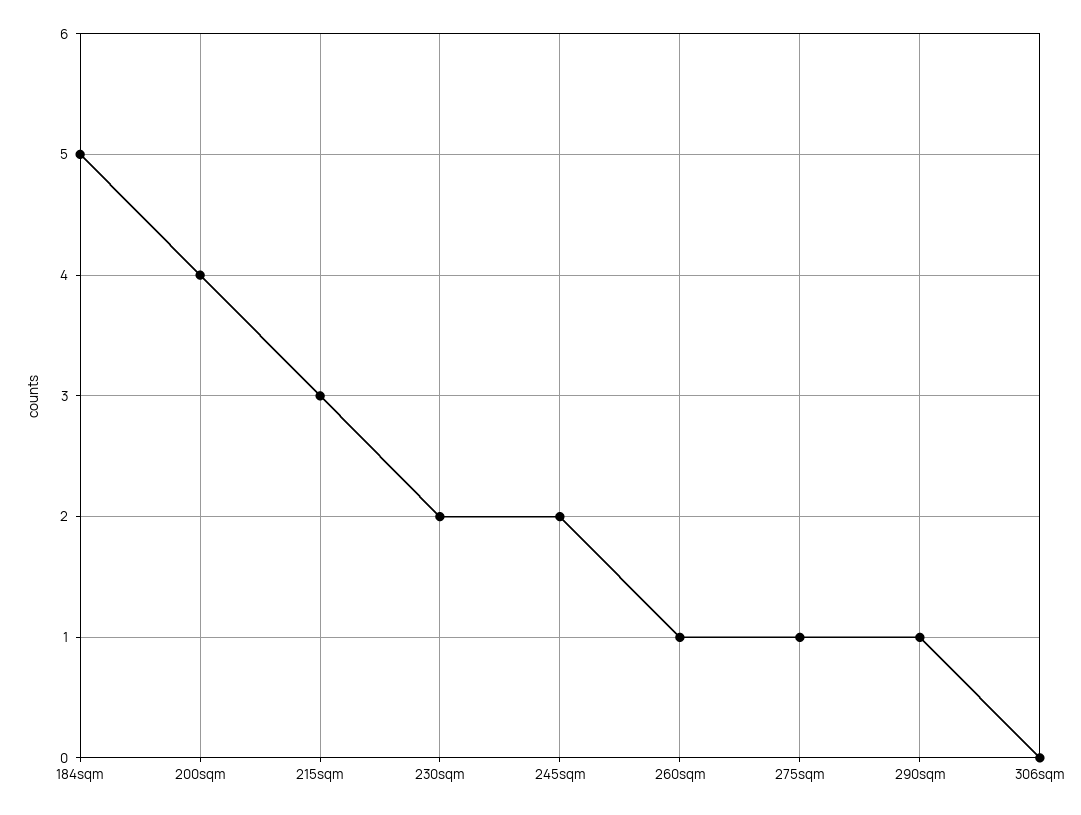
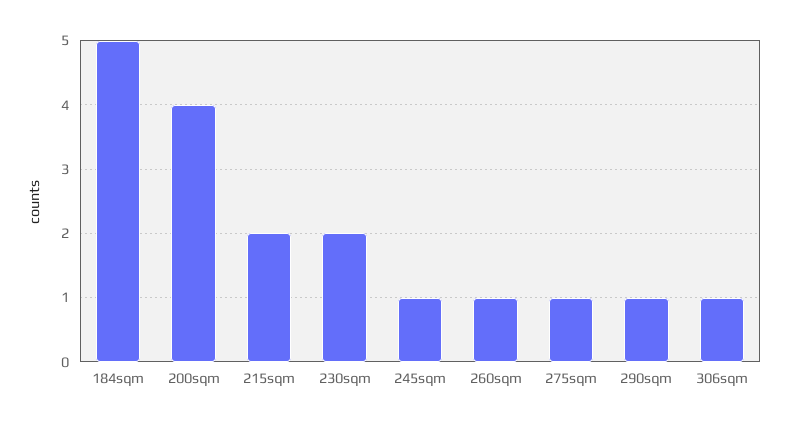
  {
    "184sqm": 5,
    "200sqm": 4,
-   "215sqm": 3,
+   "215sqm": 2,
    "230sqm": 2,
-   "245sqm": 2,
+   "245sqm": 1,
    "260sqm": 1,
    "275sqm": 1,
    "290sqm": 1,
-   "306sqm": 0
+   "306sqm": 1
  }

